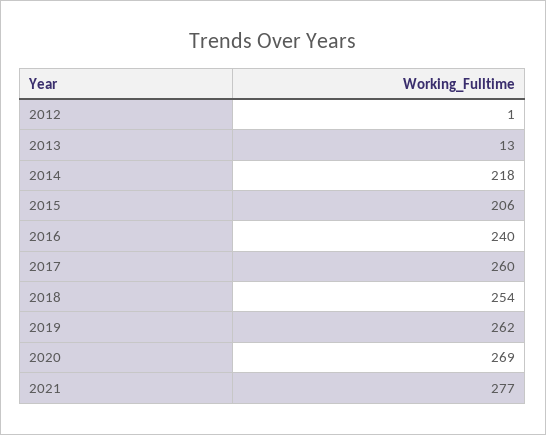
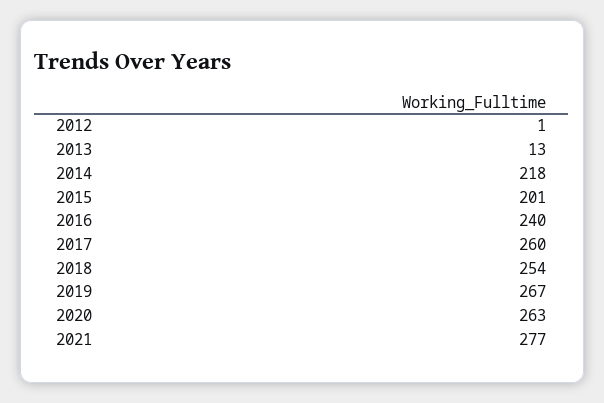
  {
    "2012": 1,
    "2013": 13,
    "2014": 218,
-   "2015": 206,
+   "2015": 201,
    "2016": 240,
    "2017": 260,
    "2018": 254,
-   "2019": 262,
+   "2019": 267,
-   "2020": 269,
+   "2020": 263,
    "2021": 277
  }

